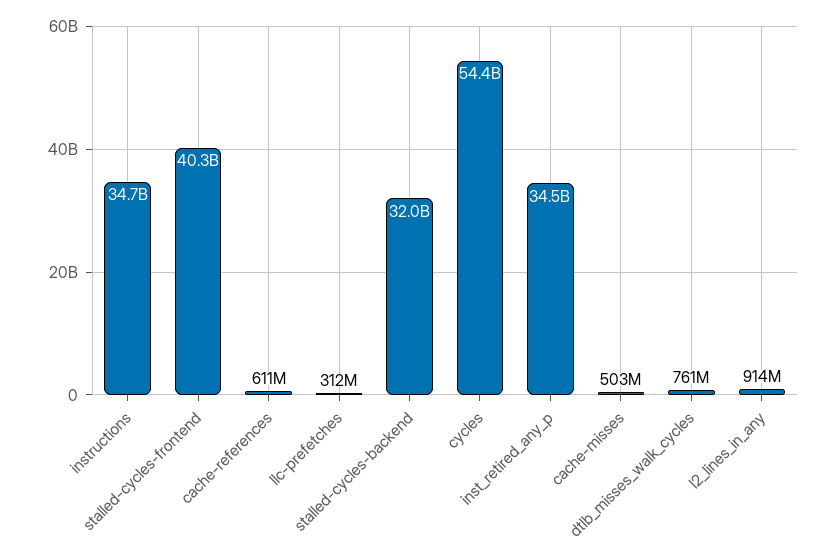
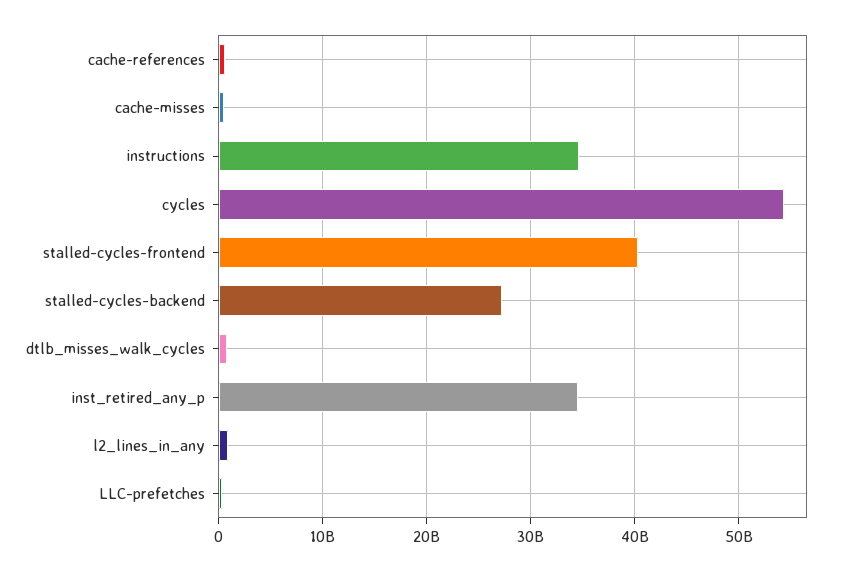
  {
    "instructions": 34700000000,
    "stalled-cycles-frontend": 40300000000,
    "cache-references": 611000000,
    "llc-prefetches": 312000000,
-   "stalled-cycles-backend": 32000000000,
+   "stalled-cycles-backend": 27000000000,
    "cycles": 54400000000,
    "inst_retired_any_p": 34500000000,
    "cache-misses": 503000000,
    "dtlb_misses_walk_cycles": 761000000,
    "l2_lines_in_any": 914000000
  }

